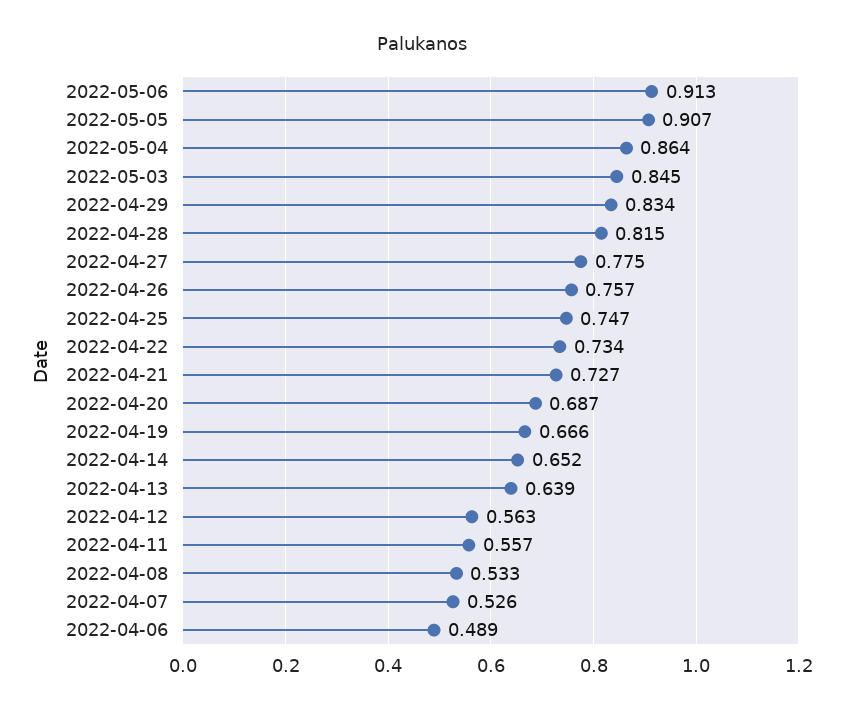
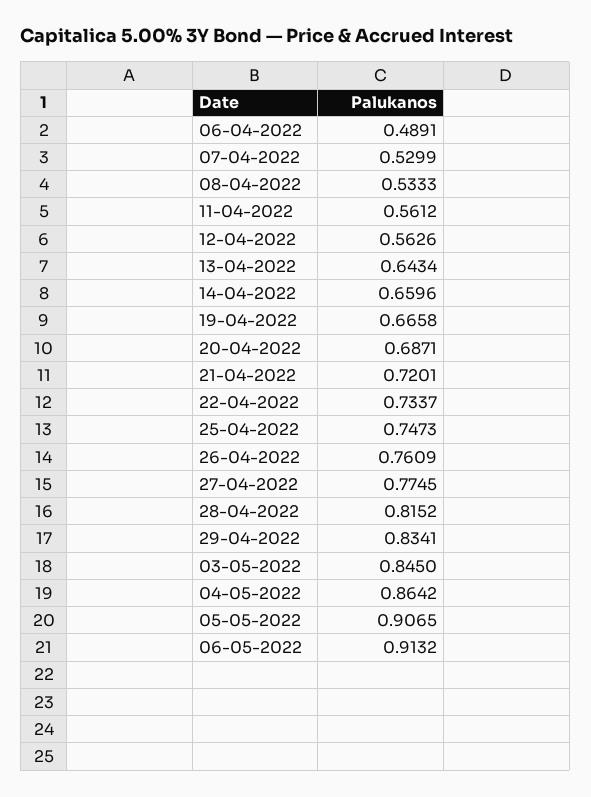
  {
    "2022-05-06": 0.9132,
    "2022-05-05": 0.9065,
    "2022-05-04": 0.8642,
    "2022-05-03": 0.845,
    "2022-04-29": 0.8341,
    "2022-04-28": 0.8152,
    "2022-04-27": 0.7745,
-   "2022-04-26": 0.757,
+   "2022-04-26": 0.7609,
    "2022-04-25": 0.7473,
    "2022-04-22": 0.7337,
-   "2022-04-21": 0.727,
+   "2022-04-21": 0.7201,
    "2022-04-20": 0.6871,
    "2022-04-19": 0.6658,
-   "2022-04-14": 0.652,
+   "2022-04-14": 0.6596,
-   "2022-04-13": 0.639,
+   "2022-04-13": 0.6434,
    "2022-04-12": 0.5626,
-   "2022-04-11": 0.557,
+   "2022-04-11": 0.5612,
    "2022-04-08": 0.5333,
-   "2022-04-07": 0.526,
+   "2022-04-07": 0.5299,
    "2022-04-06": 0.4891
  }

